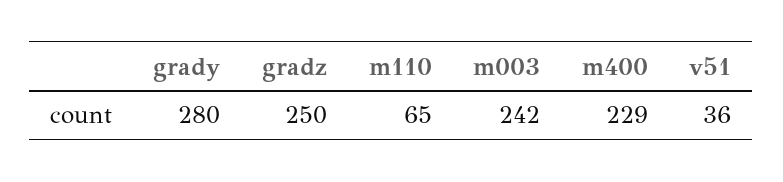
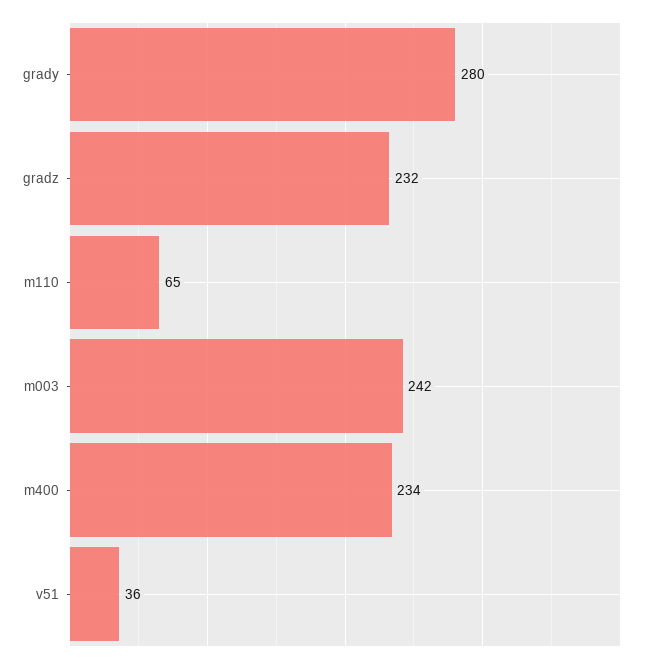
  {
    "grady": 280,
-   "gradz": 250,
+   "gradz": 232,
    "m110": 65,
    "m003": 242,
-   "m400": 229,
+   "m400": 234,
    "v51": 36
  }

